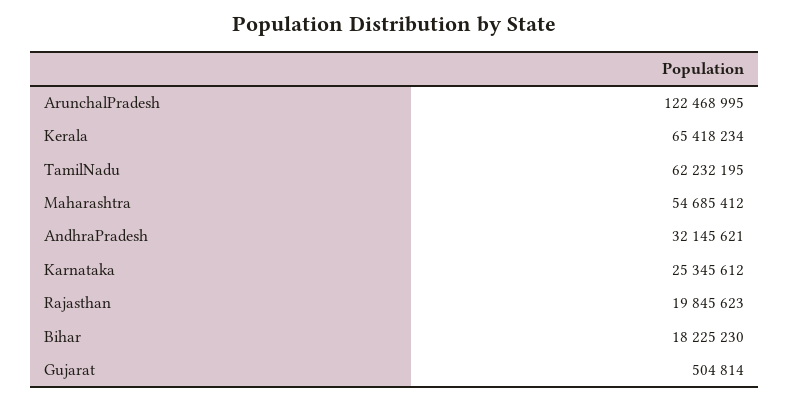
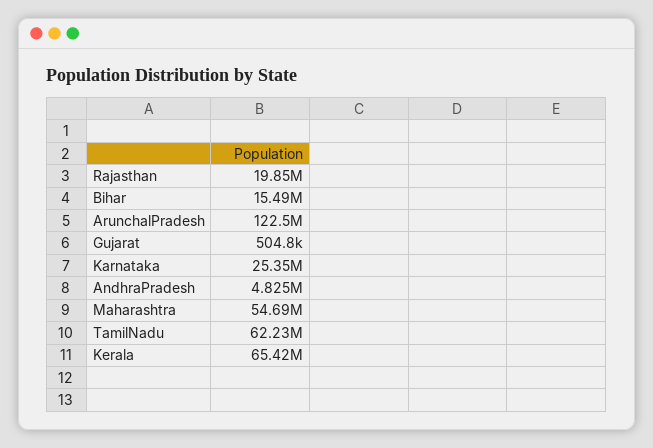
  {
    "ArunchalPradesh": 122468995,
    "Kerala": 65418234,
    "TamilNadu": 62232195,
    "Maharashtra": 54685412,
-   "AndhraPradesh": 32145621,
+   "AndhraPradesh": 4825000,
    "Karnataka": 25345612,
    "Rajasthan": 19845623,
-   "Bihar": 18225230,
+   "Bihar": 15490000,
    "Gujarat": 504814
  }

